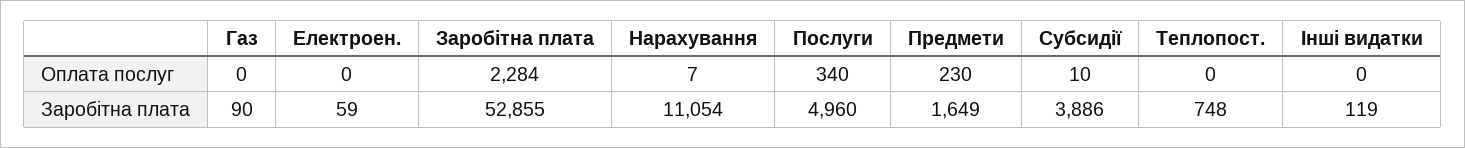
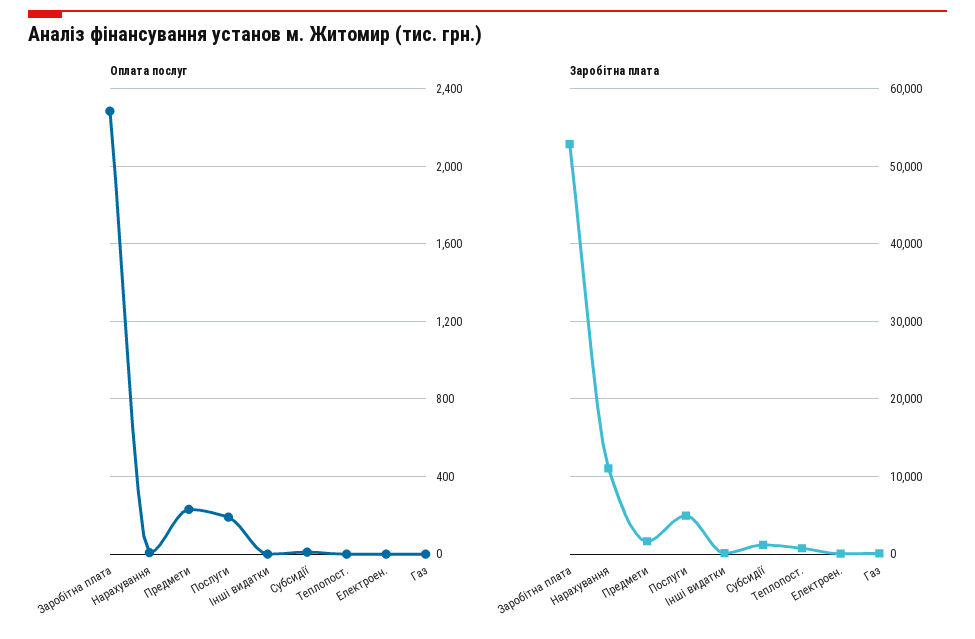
  {
    "Оплата послуг": {
      "Газ": 0,
      "Електроен.": 0,
      "Заробітна плата": 2284,
      "Нарахування": 7,
-     "Послуги": 340,
+     "Послуги": 200,
      "Предмети": 230,
      "Субсидії": 10,
      "Теплопост.": 0,
      "Інші видатки": 0
    },
    "Заробітна плата": {
      "Газ": 90,
      "Електроен.": 59,
      "Заробітна плата": 52855,
      "Нарахування": 11054,
      "Послуги": 4960,
      "Предмети": 1649,
-     "Субсидії": 3886,
+     "Субсидії": 1000,
      "Теплопост.": 748,
      "Інші видатки": 119
    }
  }

